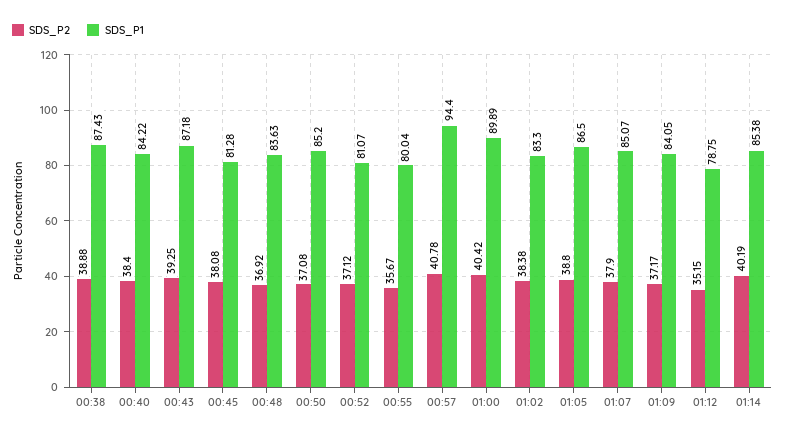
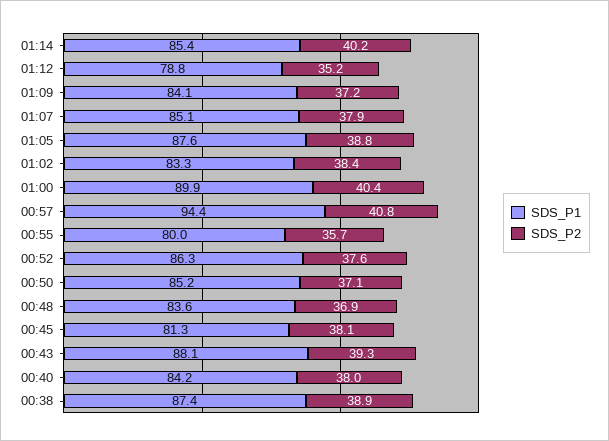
  {
    "SDS_P2": {
      "00:38": 38.88,
-     "00:40": 38.4,
+     "00:40": 38,
      "00:43": 39.25,
      "00:45": 38.08,
      "00:48": 36.92,
      "00:50": 37.08,
-     "00:52": 37.12,
+     "00:52": 37.6,
      "00:55": 35.67,
      "00:57": 40.78,
      "01:00": 40.42,
      "01:02": 38.38,
      "01:05": 38.8,
      "01:07": 37.9,
      "01:09": 37.17,
      "01:12": 35.15,
      "01:14": 40.19
    },
    "SDS_P1": {
      "00:38": 87.43,
      "00:40": 84.22,
-     "00:43": 87.18,
+     "00:43": 88.1,
      "00:45": 81.28,
      "00:48": 83.63,
      "00:50": 85.2,
-     "00:52": 81.07,
+     "00:52": 86.3,
      "00:55": 80.04,
      "00:57": 94.4,
      "01:00": 89.89,
      "01:02": 83.3,
-     "01:05": 86.5,
+     "01:05": 87.6,
      "01:07": 85.07,
      "01:09": 84.05,
      "01:12": 78.75,
      "01:14": 85.38
    }
  }

